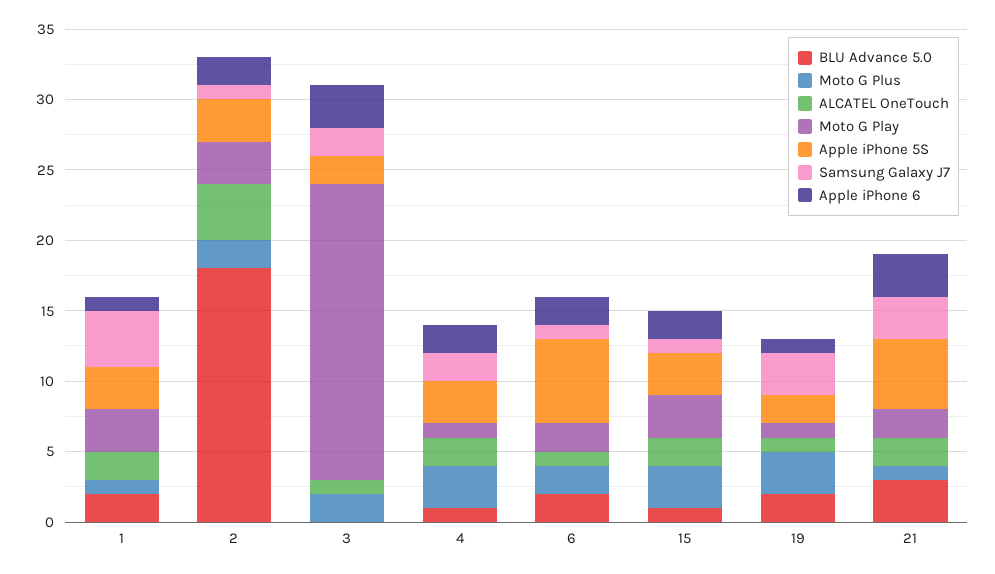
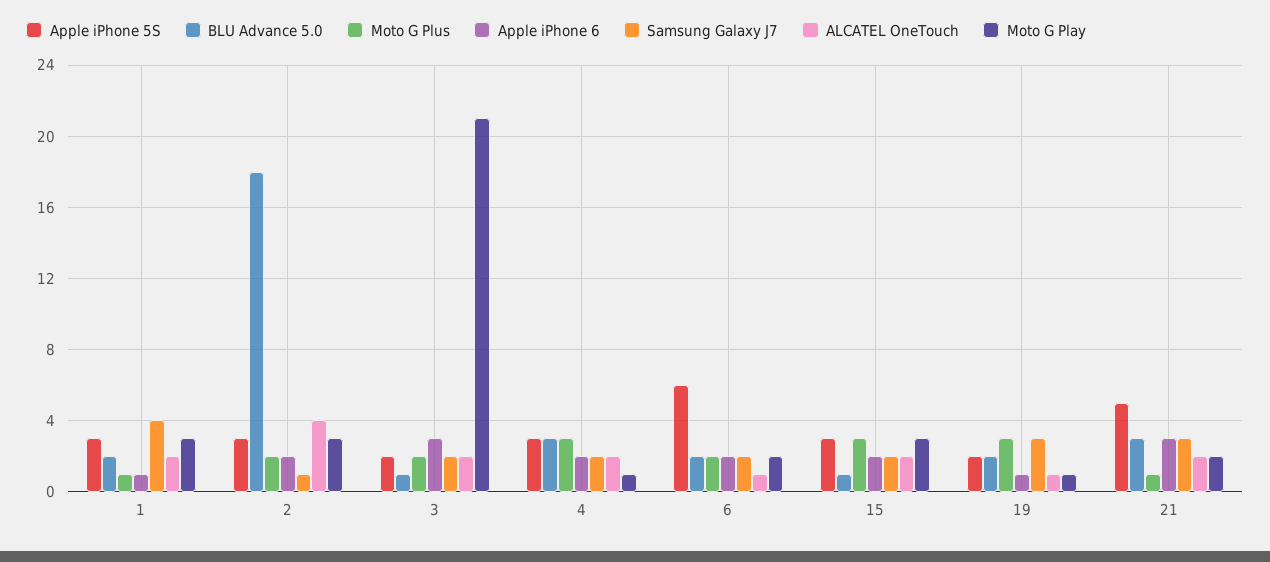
  {
    "BLU Advance 5.0": {
      "1": 2,
      "2": 18,
-     "3": 0,
+     "3": 1,
-     "4": 1,
+     "4": 3,
      "6": 2,
      "15": 1,
      "19": 2,
      "21": 3
    },
    "Moto G Plus": {
      "1": 1,
      "2": 2,
      "3": 2,
      "4": 3,
      "6": 2,
      "15": 3,
      "19": 3,
      "21": 1
    },
    "ALCATEL OneTouch": {
      "1": 2,
      "2": 4,
-     "3": 1,
+     "3": 2,
      "4": 2,
      "6": 1,
      "15": 2,
      "19": 1,
      "21": 2
    },
    "Moto G Play": {
      "1": 3,
      "2": 3,
      "3": 21,
      "4": 1,
      "6": 2,
      "15": 3,
      "19": 1,
      "21": 2
    },
    "Apple iPhone 5S": {
      "1": 3,
      "2": 3,
      "3": 2,
      "4": 3,
      "6": 6,
      "15": 3,
      "19": 2,
      "21": 5
    },
    "Samsung Galaxy J7": {
      "1": 4,
      "2": 1,
      "3": 2,
      "4": 2,
-     "6": 1,
+     "6": 2,
-     "15": 1,
+     "15": 2,
      "19": 3,
      "21": 3
    },
    "Apple iPhone 6": {
      "1": 1,
      "2": 2,
      "3": 3,
      "4": 2,
      "6": 2,
      "15": 2,
      "19": 1,
      "21": 3
    }
  }

